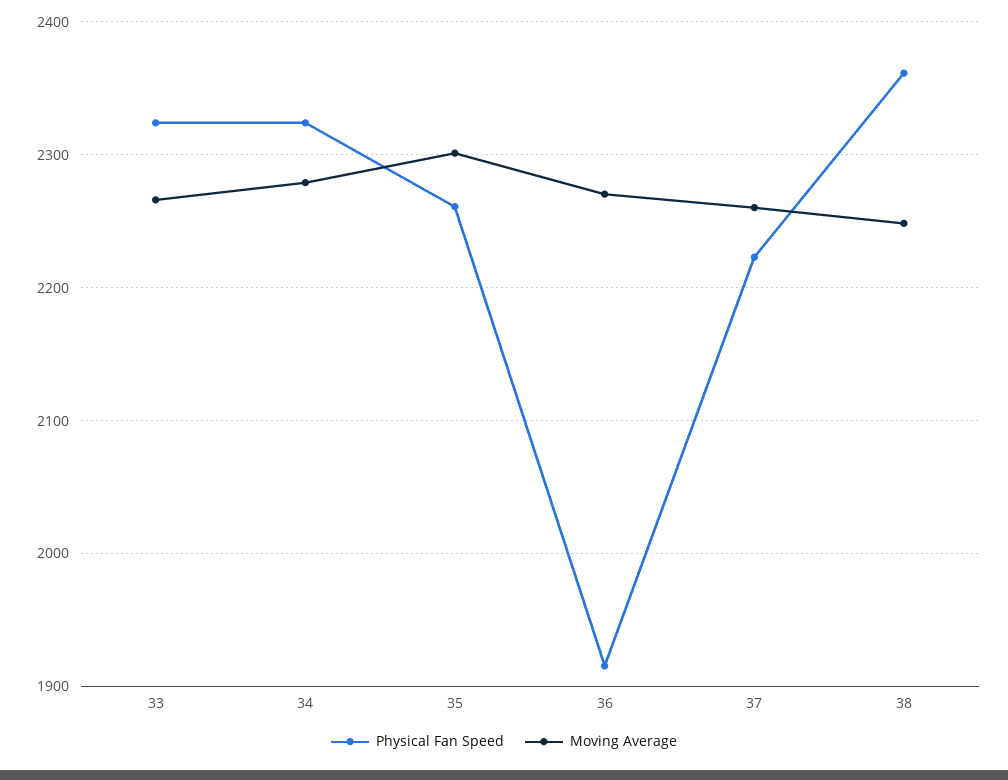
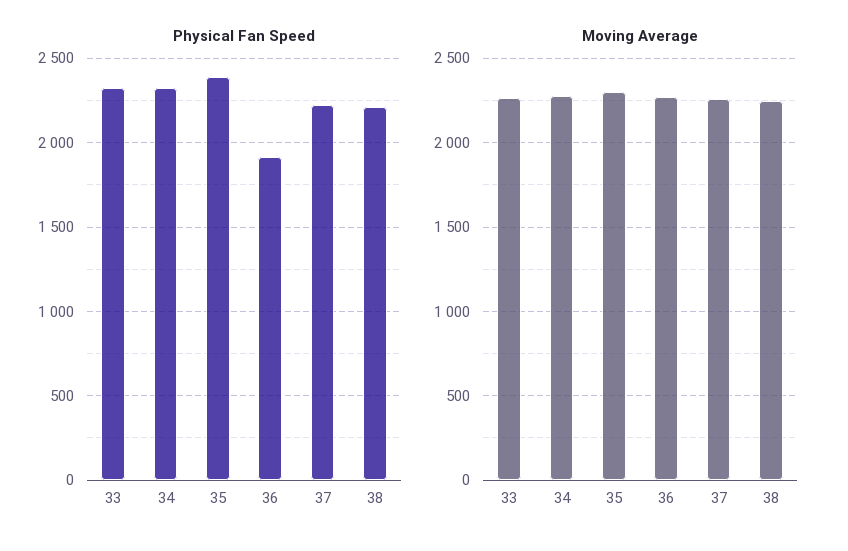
  {
    "Physical Fan Speed": {
      "33": 2320,
      "34": 2320,
-     "35": 2260,
+     "35": 2400,
      "36": 1920,
      "37": 2220,
-     "38": 2360
+     "38": 2200
    },
    "Moving Average": {
      "33": 2270,
      "34": 2280,
      "35": 2300,
      "36": 2270,
      "37": 2260,
      "38": 2250
    }
  }

